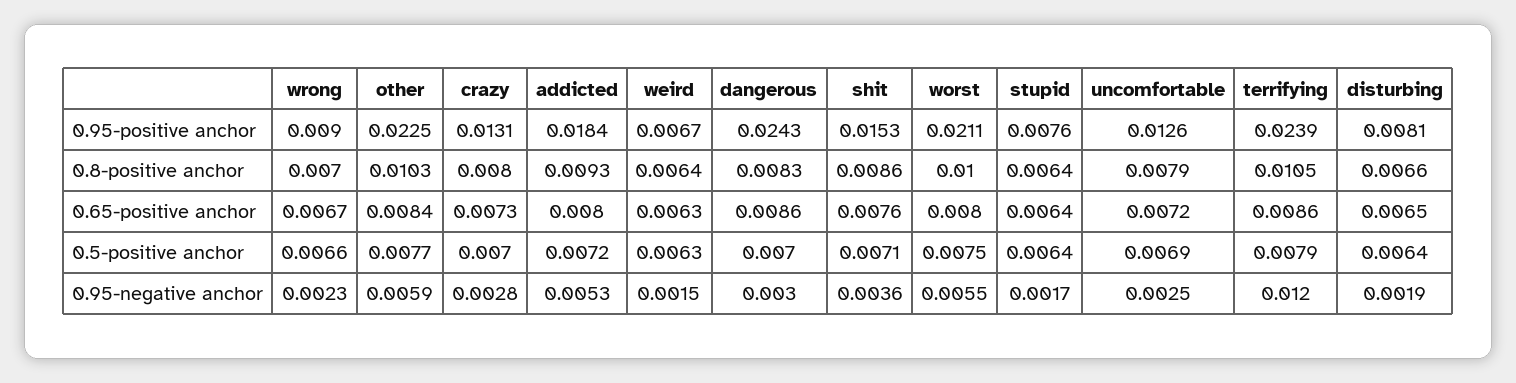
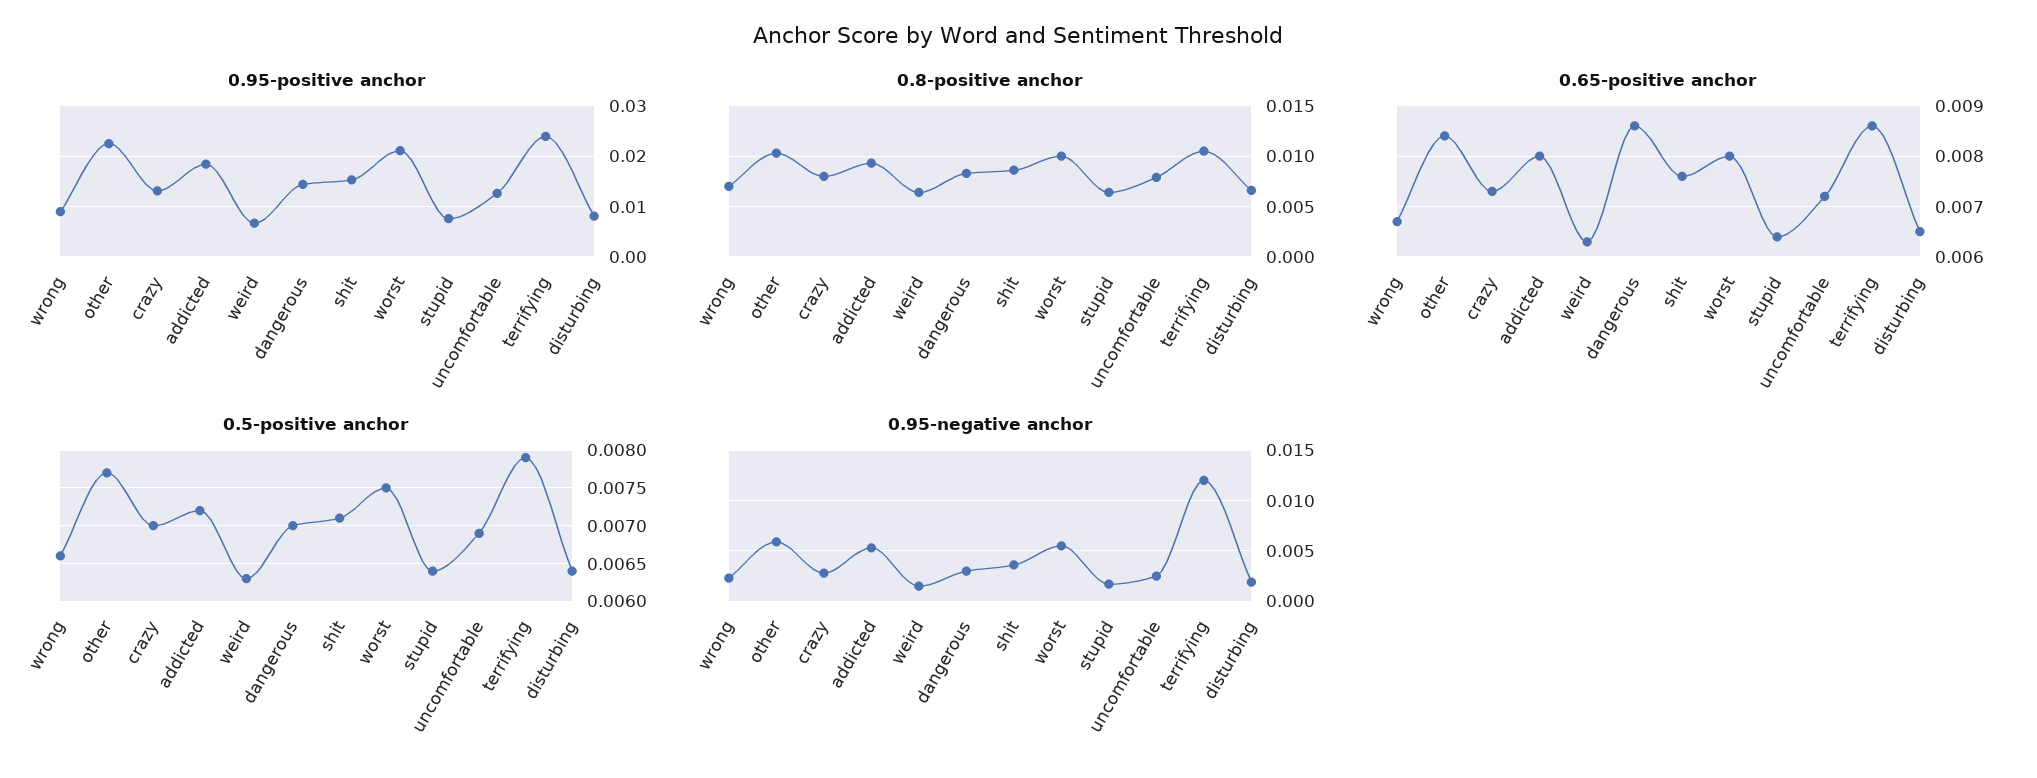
  {
    "0.95-positive anchor": {
      "wrong": 0.009,
      "other": 0.0225,
      "crazy": 0.0131,
      "addicted": 0.0184,
      "weird": 0.0067,
-     "dangerous": 0.0243,
+     "dangerous": 0.014,
      "shit": 0.0153,
      "worst": 0.0211,
      "stupid": 0.0076,
      "uncomfortable": 0.0126,
      "terrifying": 0.0239,
      "disturbing": 0.0081
    },
    "0.8-positive anchor": {
      "wrong": 0.007,
      "other": 0.0103,
      "crazy": 0.008,
      "addicted": 0.0093,
      "weird": 0.0064,
      "dangerous": 0.0083,
      "shit": 0.0086,
      "worst": 0.01,
      "stupid": 0.0064,
      "uncomfortable": 0.0079,
      "terrifying": 0.0105,
      "disturbing": 0.0066
    },
    "0.65-positive anchor": {
      "wrong": 0.0067,
      "other": 0.0084,
      "crazy": 0.0073,
      "addicted": 0.008,
      "weird": 0.0063,
      "dangerous": 0.0086,
      "shit": 0.0076,
      "worst": 0.008,
      "stupid": 0.0064,
      "uncomfortable": 0.0072,
      "terrifying": 0.0086,
      "disturbing": 0.0065
    },
    "0.5-positive anchor": {
      "wrong": 0.0066,
      "other": 0.0077,
      "crazy": 0.007,
      "addicted": 0.0072,
      "weird": 0.0063,
      "dangerous": 0.007,
      "shit": 0.0071,
      "worst": 0.0075,
      "stupid": 0.0064,
      "uncomfortable": 0.0069,
      "terrifying": 0.0079,
      "disturbing": 0.0064
    },
    "0.95-negative anchor": {
      "wrong": 0.0023,
      "other": 0.0059,
      "crazy": 0.0028,
      "addicted": 0.0053,
      "weird": 0.0015,
      "dangerous": 0.003,
      "shit": 0.0036,
      "worst": 0.0055,
      "stupid": 0.0017,
      "uncomfortable": 0.0025,
      "terrifying": 0.012,
      "disturbing": 0.0019
    }
  }

